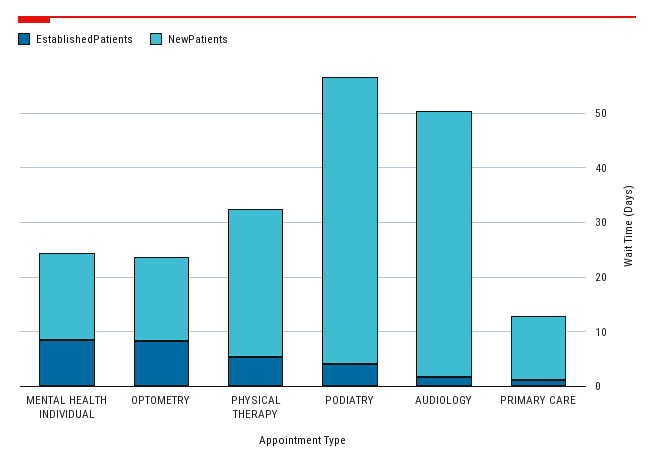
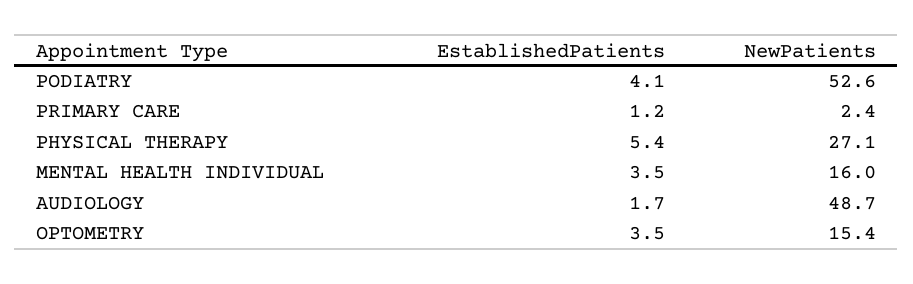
  {
    "EstablishedPatients": {
-     "MENTAL HEALTH INDIVIDUAL": 8,
+     "MENTAL HEALTH INDIVIDUAL": 3.5,
-     "OPTOMETRY": 8,
+     "OPTOMETRY": 3.5,
      "PHYSICAL THERAPY": 5.4,
      "PODIATRY": 4.1,
      "AUDIOLOGY": 1.7,
      "PRIMARY CARE": 1.2
    },
    "NewPatients": {
      "MENTAL HEALTH INDIVIDUAL": 16,
      "OPTOMETRY": 15.4,
      "PHYSICAL THERAPY": 27.1,
      "PODIATRY": 52.6,
      "AUDIOLOGY": 48.7,
-     "PRIMARY CARE": 12
+     "PRIMARY CARE": 2.4
    }
  }

